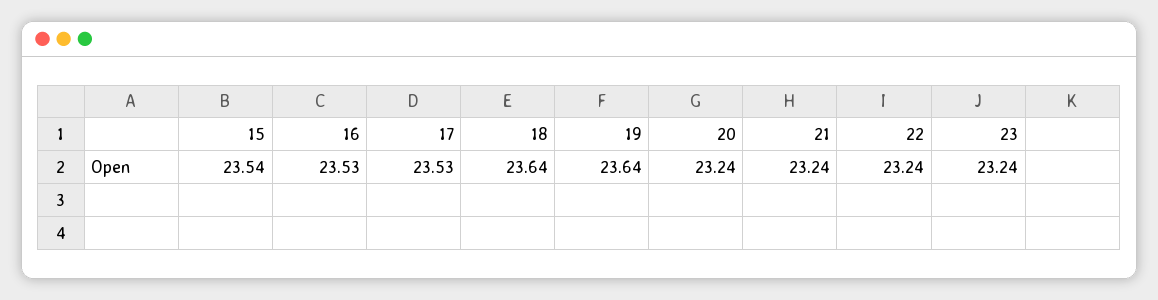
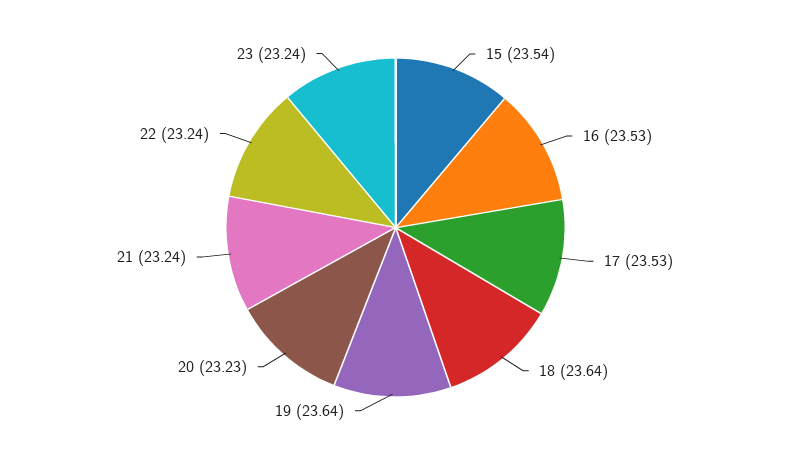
  {
    "15": 23.54,
    "16": 23.53,
    "17": 23.53,
    "18": 23.64,
    "19": 23.64,
-   "20": 23.24,
+   "20": 23.23,
    "21": 23.24,
    "22": 23.24,
    "23": 23.24
  }

